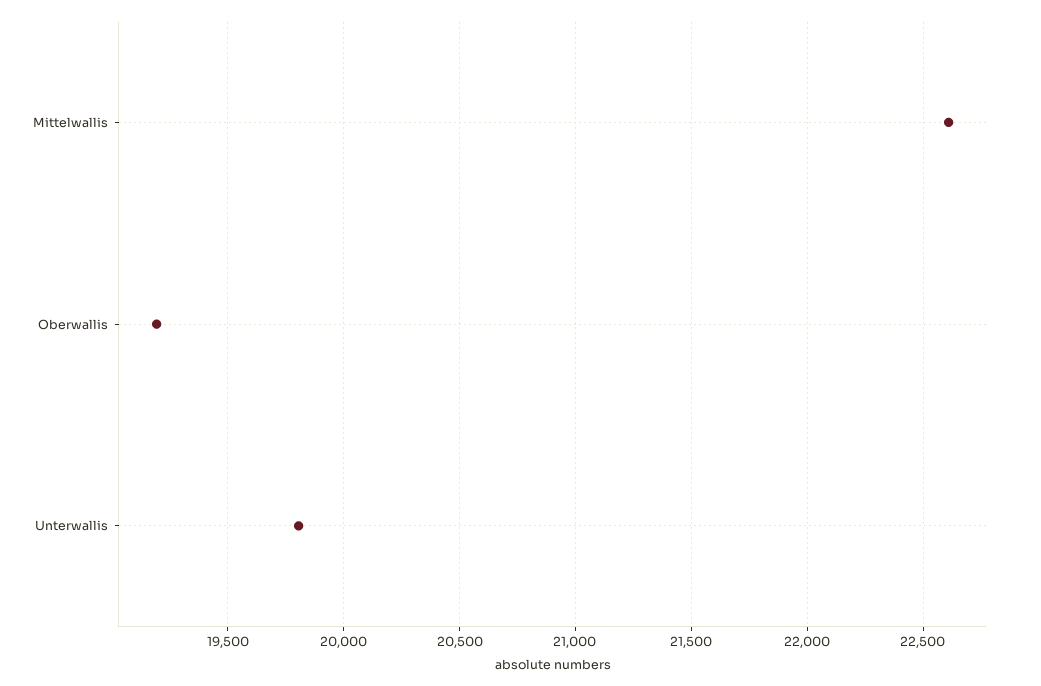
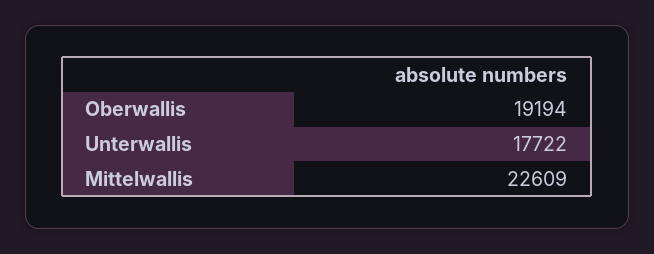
  {
    "Mittelwallis": 22609,
    "Oberwallis": 19194,
-   "Unterwallis": 19800
+   "Unterwallis": 17722
  }

